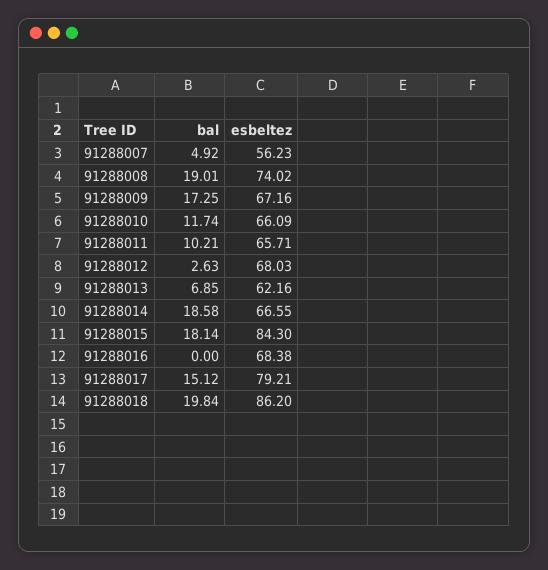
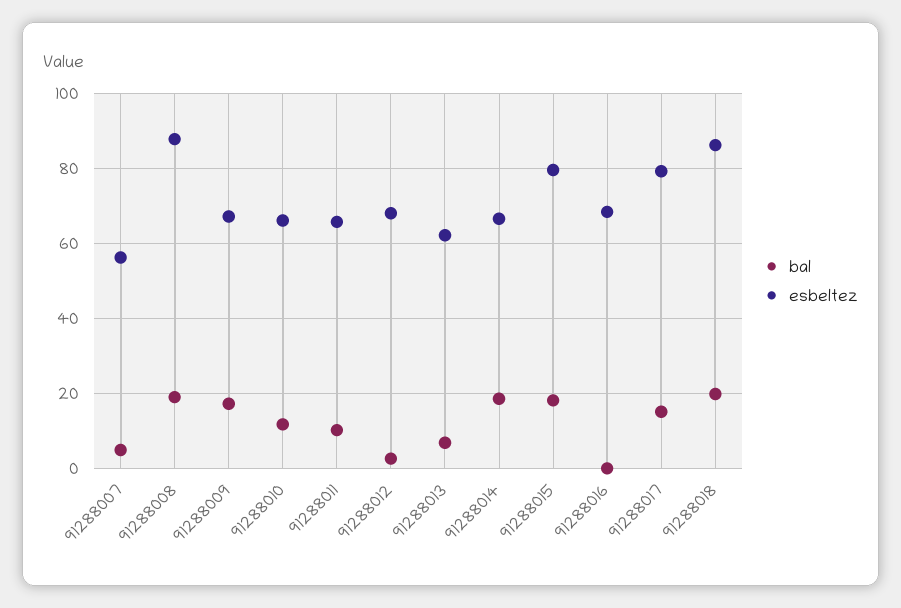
  {
    "bal": {
      "91288007": 4.92,
      "91288008": 19.01,
      "91288009": 17.25,
      "91288010": 11.74,
      "91288011": 10.21,
      "91288012": 2.63,
      "91288013": 6.85,
      "91288014": 18.58,
      "91288015": 18.14,
      "91288016": 0,
      "91288017": 15.12,
      "91288018": 19.84
    },
    "esbeltez": {
      "91288007": 56.23,
-     "91288008": 74.02,
+     "91288008": 88,
      "91288009": 67.16,
      "91288010": 66.09,
      "91288011": 65.71,
      "91288012": 68.03,
      "91288013": 62.16,
      "91288014": 66.55,
-     "91288015": 84.3,
+     "91288015": 80,
      "91288016": 68.38,
      "91288017": 79.21,
      "91288018": 86.2
    }
  }

